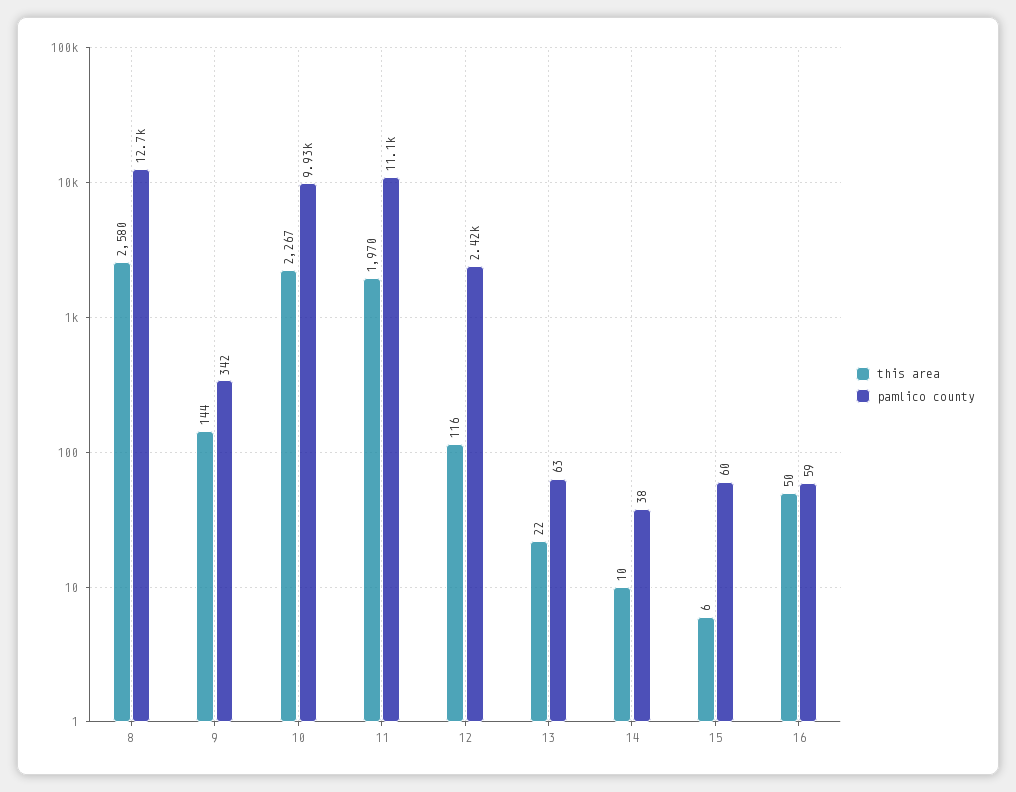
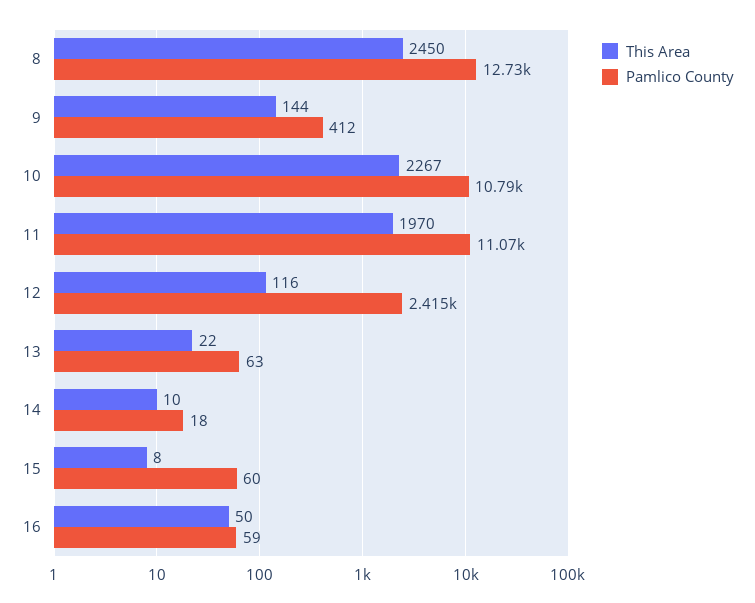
  {
    "this area": {
-     "8": 2580,
+     "8": 2450,
      "9": 144,
      "10": 2267,
      "11": 1970,
      "12": 116,
      "13": 22,
      "14": 10,
-     "15": 6,
+     "15": 8,
      "16": 50
    },
    "pamlico county": {
      "8": 12730,
-     "9": 342,
+     "9": 412,
-     "10": 9930,
+     "10": 10790,
      "11": 11070,
      "12": 2415,
      "13": 63,
-     "14": 38,
+     "14": 18,
      "15": 60,
      "16": 59
    }
  }

